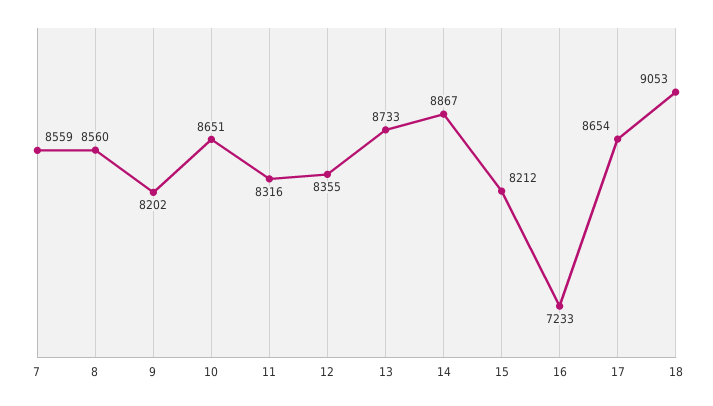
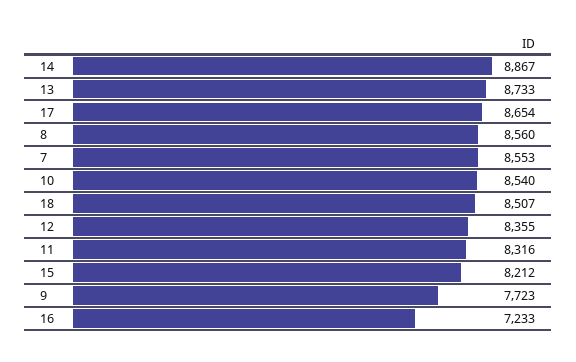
  {
-   "7": 8559,
+   "7": 8553,
    "8": 8560,
-   "9": 8202,
+   "9": 7723,
-   "10": 8651,
+   "10": 8540,
    "11": 8316,
    "12": 8355,
    "13": 8733,
    "14": 8867,
    "15": 8212,
    "16": 7233,
    "17": 8654,
-   "18": 9053
+   "18": 8507
  }

